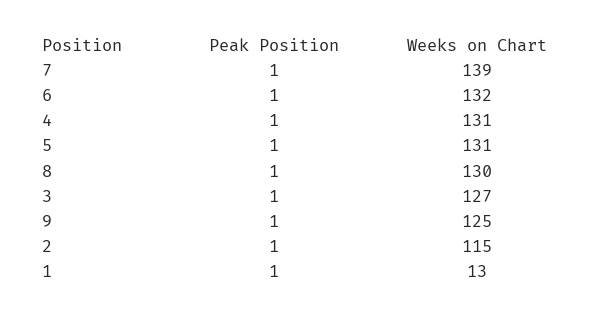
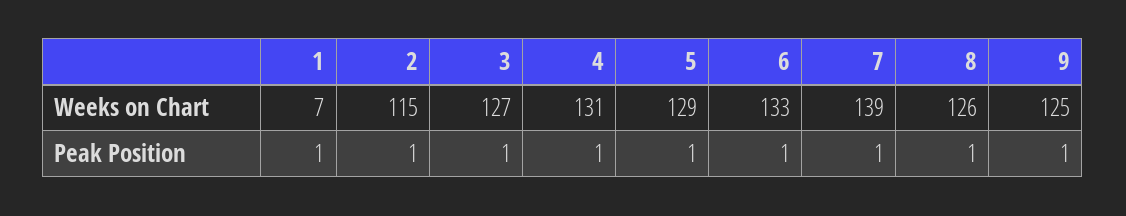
  {
    "Peak Position": {
      "7": 1,
      "6": 1,
      "4": 1,
      "5": 1,
      "8": 1,
      "3": 1,
      "9": 1,
      "2": 1,
      "1": 1
    },
    "Weeks on Chart": {
      "7": 139,
-     "6": 132,
+     "6": 133,
      "4": 131,
-     "5": 131,
+     "5": 129,
-     "8": 130,
+     "8": 126,
      "3": 127,
      "9": 125,
      "2": 115,
-     "1": 13
+     "1": 7
    }
  }

